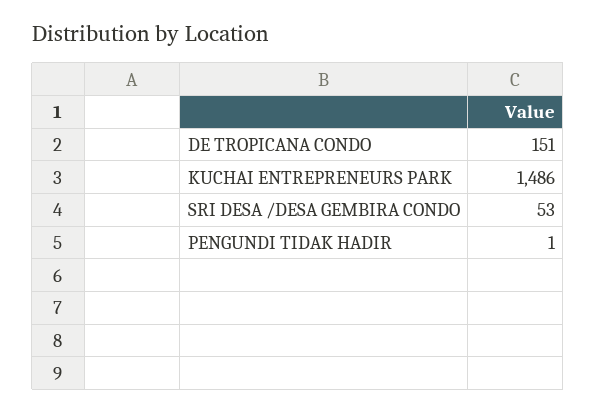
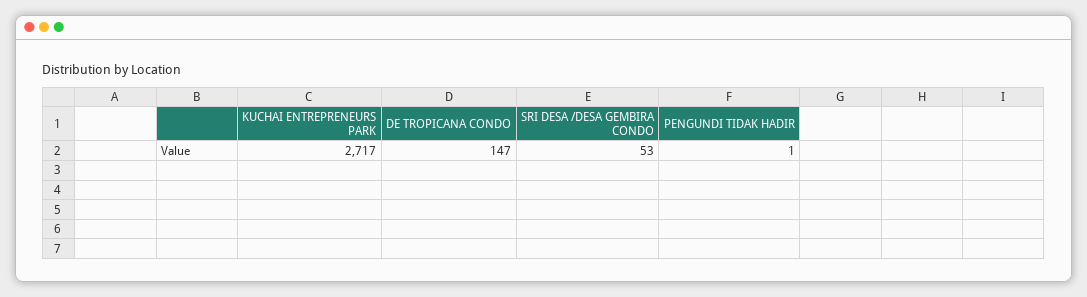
  {
-   "DE TROPICANA CONDO": 151,
+   "DE TROPICANA CONDO": 147,
-   "KUCHAI ENTREPRENEURS PARK": 1486,
+   "KUCHAI ENTREPRENEURS PARK": 2717,
    "SRI DESA /DESA GEMBIRA CONDO": 53,
    "PENGUNDI TIDAK HADIR": 1
  }

